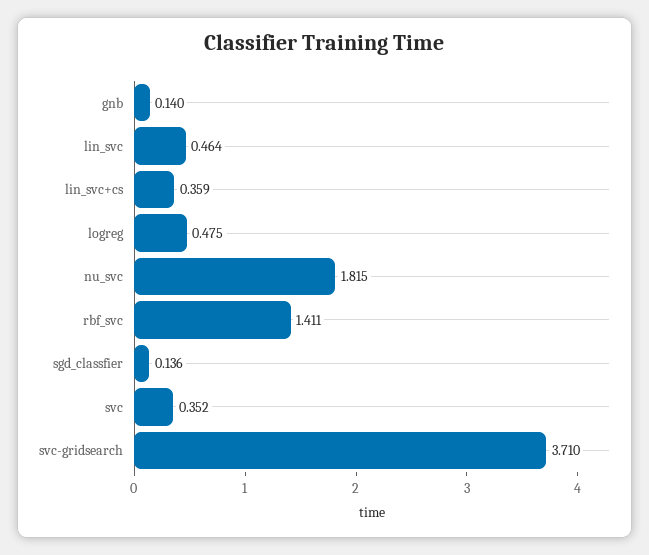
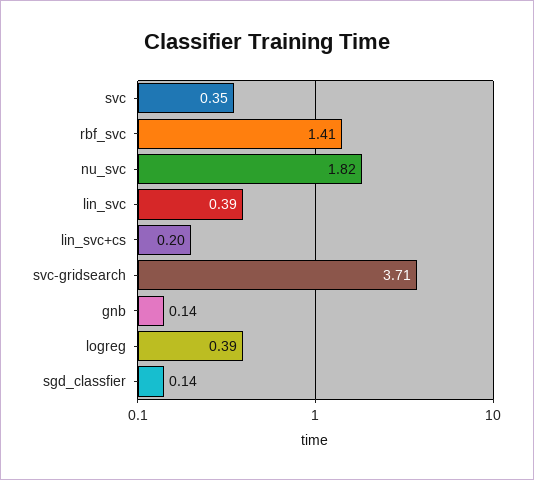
  {
    "gnb": 0.14,
-   "lin_svc": 0.464,
+   "lin_svc": 0.39,
-   "lin_svc+cs": 0.359,
+   "lin_svc+cs": 0.2,
-   "logreg": 0.475,
+   "logreg": 0.39,
    "nu_svc": 1.815,
    "rbf_svc": 1.411,
    "sgd_classfier": 0.136,
    "svc": 0.352,
    "svc-gridsearch": 3.71
  }

